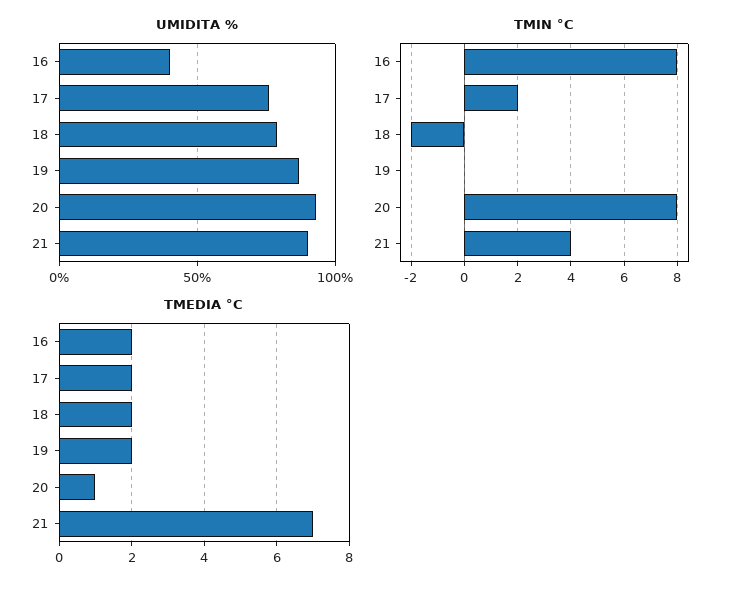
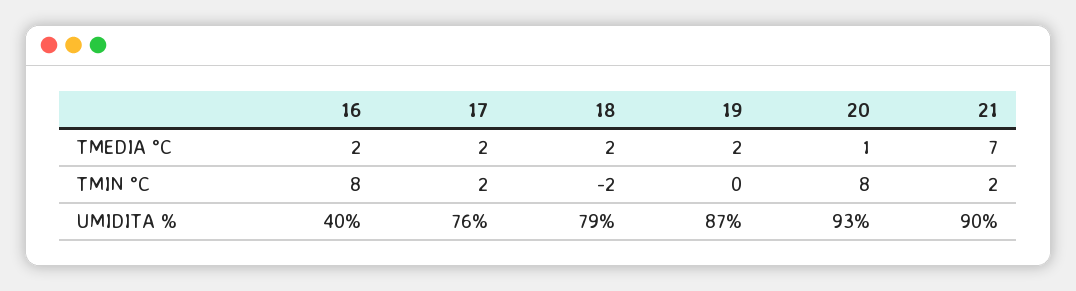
  {
    "UMIDITA %": {
      "16": 40,
      "17": 76,
      "18": 79,
      "19": 87,
      "20": 93,
      "21": 90
    },
    "TMIN °C": {
      "16": 8,
      "17": 2,
      "18": -2,
      "19": 0,
      "20": 8,
-     "21": 4
+     "21": 2
    },
    "TMEDIA °C": {
      "16": 2,
      "17": 2,
      "18": 2,
      "19": 2,
      "20": 1,
      "21": 7
    }
  }

